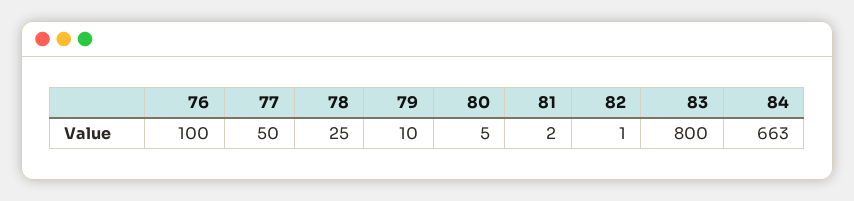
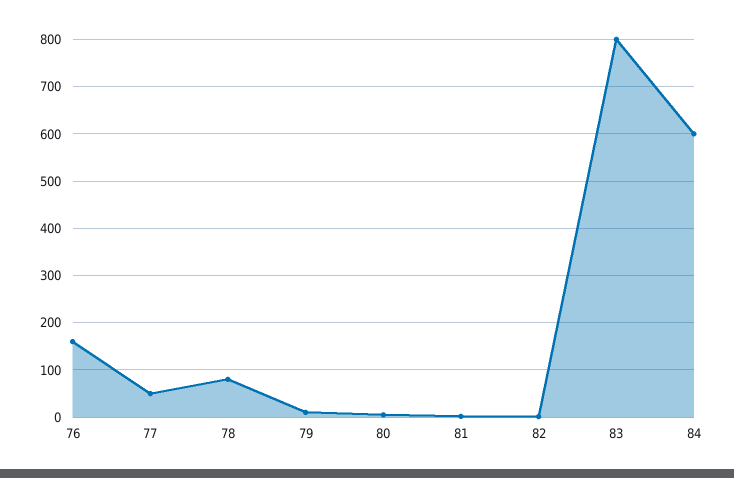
  {
-   "76": 100,
+   "76": 160,
    "77": 50,
-   "78": 25,
+   "78": 80,
    "79": 10,
    "80": 5,
    "81": 2,
    "82": 1,
    "83": 800,
-   "84": 663
+   "84": 600
  }

